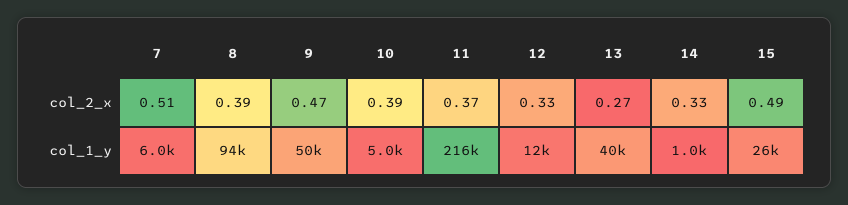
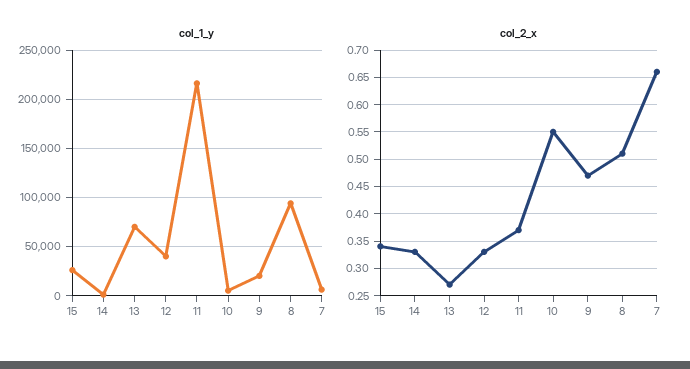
  {
    "col_2_x": {
-     "7": 0.51,
+     "7": 0.65,
-     "8": 0.39,
+     "8": 0.5,
      "9": 0.47,
-     "10": 0.39,
+     "10": 0.55,
      "11": 0.37,
      "12": 0.33,
      "13": 0.27,
      "14": 0.33,
-     "15": 0.49
+     "15": 0.35
    },
    "col_1_y": {
      "7": 6000,
      "8": 94000,
-     "9": 50000,
+     "9": 20000,
      "10": 5000,
      "11": 216000,
-     "12": 12000,
+     "12": 40000,
-     "13": 40000,
+     "13": 70000,
      "14": 1000,
      "15": 26000
    }
  }

